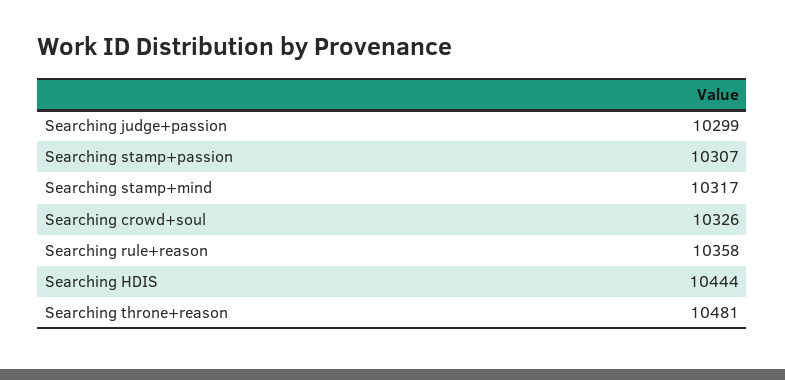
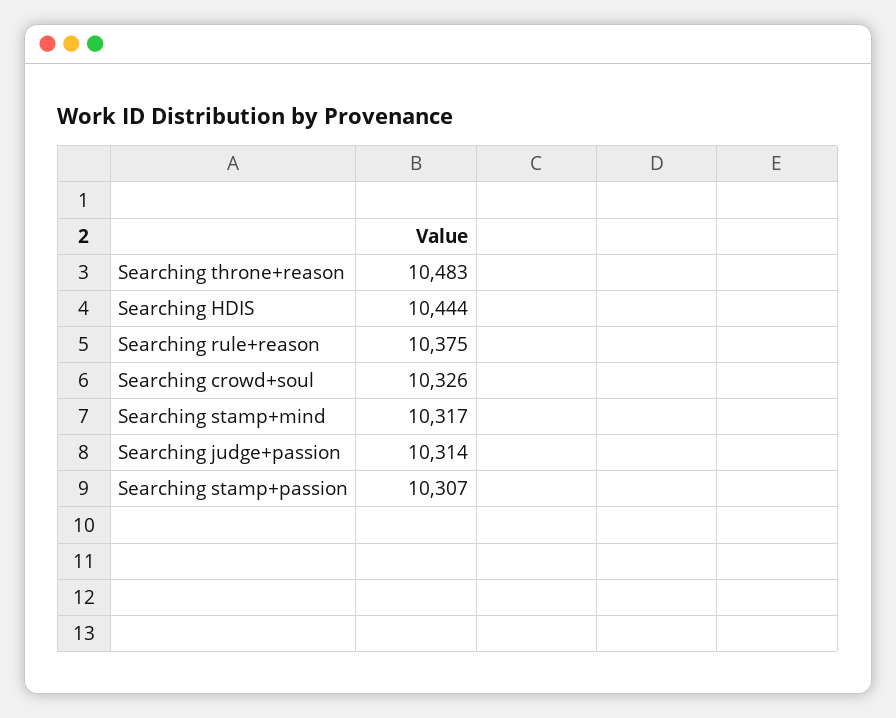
  {
-   "Searching judge+passion": 10299,
+   "Searching judge+passion": 10314,
    "Searching stamp+passion": 10307,
    "Searching stamp+mind": 10317,
    "Searching crowd+soul": 10326,
-   "Searching rule+reason": 10358,
+   "Searching rule+reason": 10375,
    "Searching HDIS": 10444,
-   "Searching throne+reason": 10481
+   "Searching throne+reason": 10483
  }

